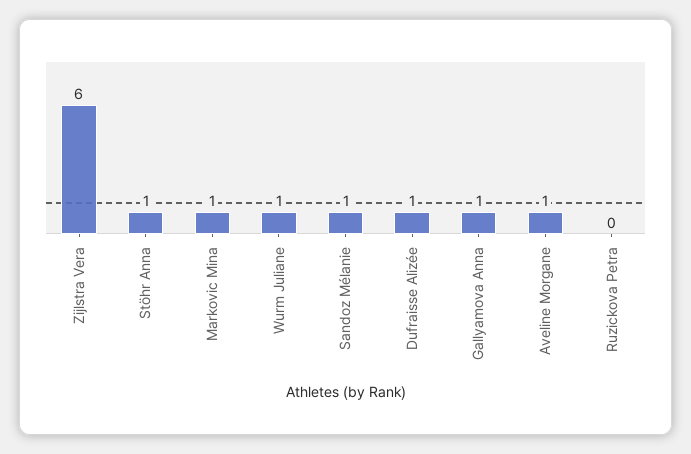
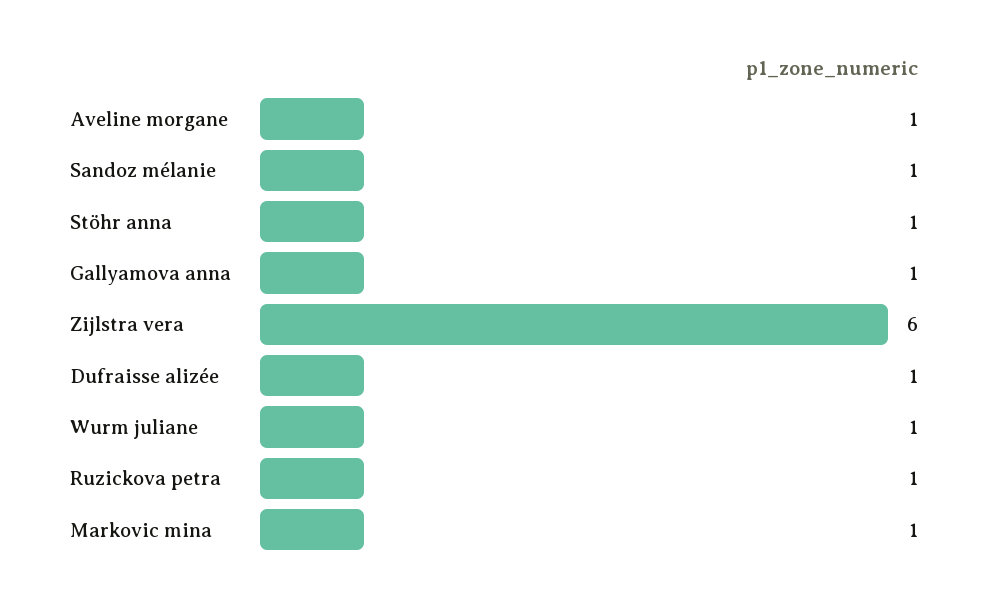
  {
    "Zijlstra Vera": 6,
    "Stöhr Anna": 1,
    "Markovic Mina": 1,
    "Wurm Juliane": 1,
    "Sandoz Mélanie": 1,
    "Dufraisse Alizée": 1,
    "Gallyamova Anna": 1,
    "Aveline Morgane": 1,
-   "Ruzickova Petra": 0
+   "Ruzickova Petra": 1
  }

